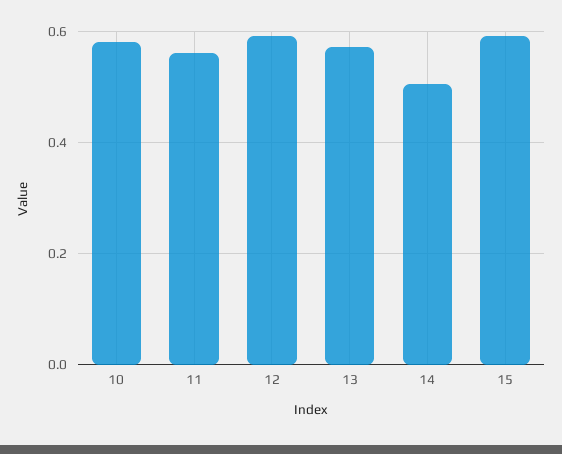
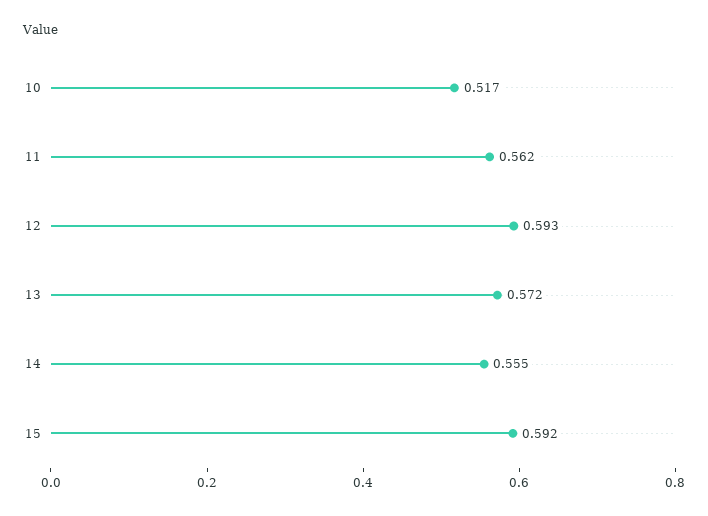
  {
-   "10": 0.58,
+   "10": 0.517,
    "11": 0.562,
    "12": 0.593,
    "13": 0.572,
-   "14": 0.5,
+   "14": 0.555,
    "15": 0.592
  }

